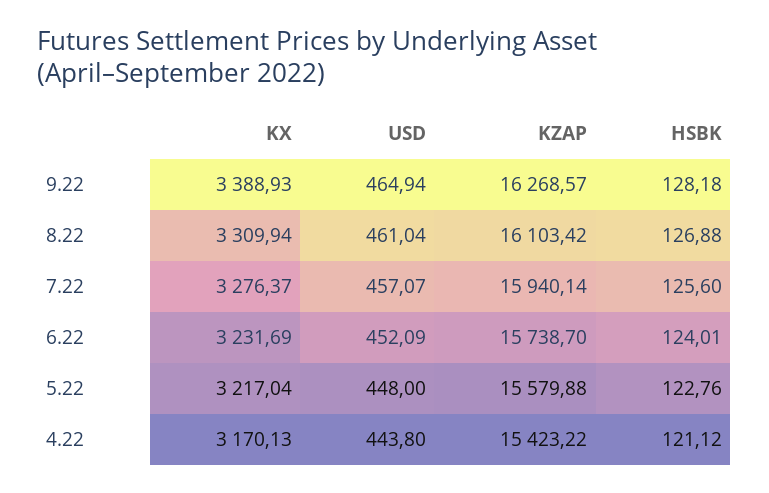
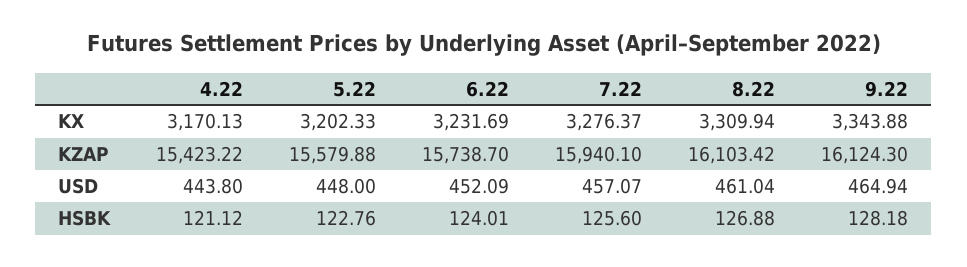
  {
    "KX": {
-     "9.22": 3388.93,
+     "9.22": 3343.88,
      "8.22": 3309.94,
      "7.22": 3276.37,
      "6.22": 3231.69,
-     "5.22": 3217.04,
+     "5.22": 3202.33,
      "4.22": 3170.13
    },
    "USD": {
      "9.22": 464.94,
      "8.22": 461.04,
      "7.22": 457.07,
      "6.22": 452.09,
      "5.22": 448,
      "4.22": 443.8
    },
    "KZAP": {
-     "9.22": 16268.57,
+     "9.22": 16124.3,
      "8.22": 16103.42,
-     "7.22": 15940.14,
+     "7.22": 15940.1,
      "6.22": 15738.7,
      "5.22": 15579.88,
      "4.22": 15423.22
    },
    "HSBK": {
      "9.22": 128.18,
      "8.22": 126.88,
      "7.22": 125.6,
      "6.22": 124.01,
      "5.22": 122.76,
      "4.22": 121.12
    }
  }

